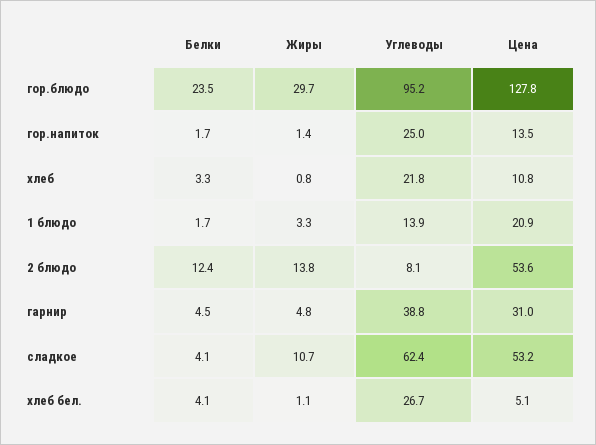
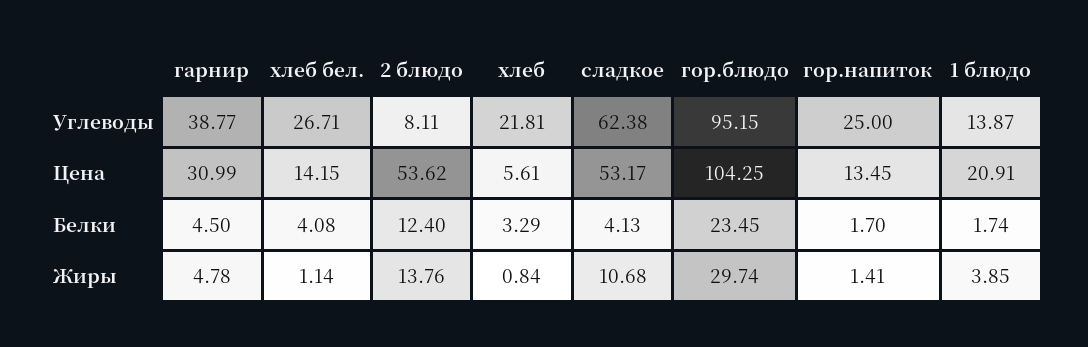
  {
    "Белки": {
      "гор.блюдо": 23.45,
      "гор.напиток": 1.7,
      "хлеб": 3.29,
      "1 блюдо": 1.74,
      "2 блюдо": 12.4,
      "гарнир": 4.5,
      "сладкое": 4.13,
      "хлеб бел.": 4.08
    },
    "Жиры": {
      "гор.блюдо": 29.74,
      "гор.напиток": 1.41,
      "хлеб": 0.84,
-     "1 блюдо": 3.3,
+     "1 блюдо": 3.85,
      "2 блюдо": 13.76,
      "гарнир": 4.78,
      "сладкое": 10.68,
      "хлеб бел.": 1.14
    },
    "Углеводы": {
      "гор.блюдо": 95.15,
      "гор.напиток": 25,
      "хлеб": 21.81,
      "1 блюдо": 13.87,
      "2 блюдо": 8.11,
      "гарнир": 38.77,
      "сладкое": 62.38,
      "хлеб бел.": 26.71
    },
    "Цена": {
-     "гор.блюдо": 127.8,
+     "гор.блюдо": 104.25,
      "гор.напиток": 13.45,
-     "хлеб": 10.8,
+     "хлеб": 5.61,
      "1 блюдо": 20.91,
      "2 блюдо": 53.62,
      "гарнир": 30.99,
      "сладкое": 53.17,
-     "хлеб бел.": 5.1
+     "хлеб бел.": 14.15
    }
  }

